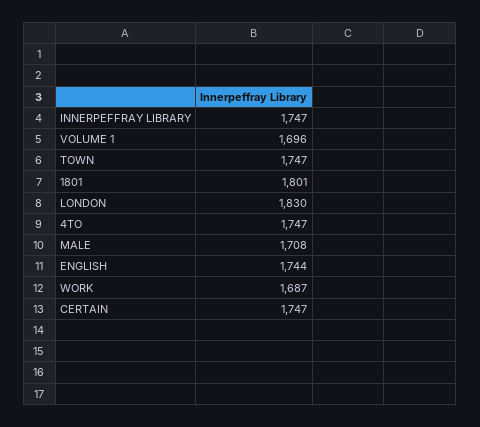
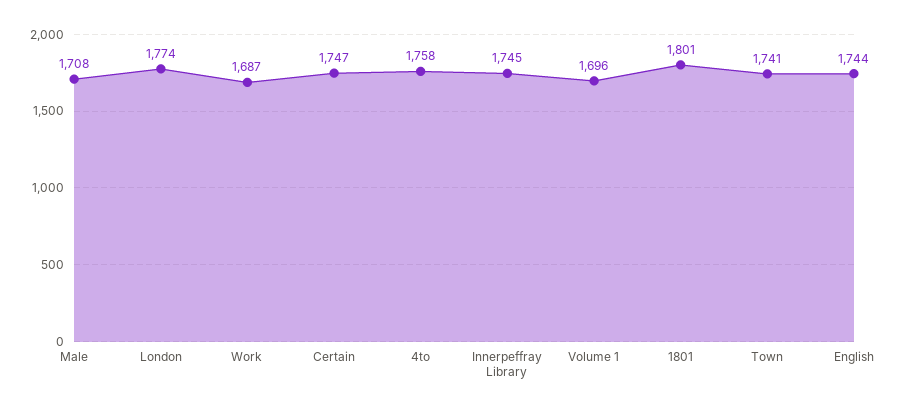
  {
-   "INNERPEFFRAY LIBRARY": 1747,
+   "INNERPEFFRAY LIBRARY": 1745,
    "VOLUME 1": 1696,
-   "TOWN": 1747,
+   "TOWN": 1741,
    "1801": 1801,
-   "LONDON": 1830,
+   "LONDON": 1774,
-   "4TO": 1747,
+   "4TO": 1758,
    "MALE": 1708,
    "ENGLISH": 1744,
    "WORK": 1687,
    "CERTAIN": 1747
  }

